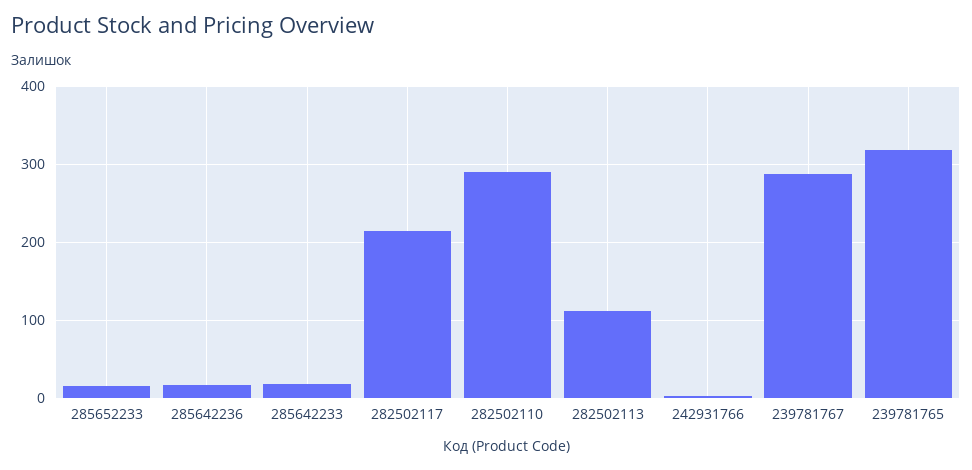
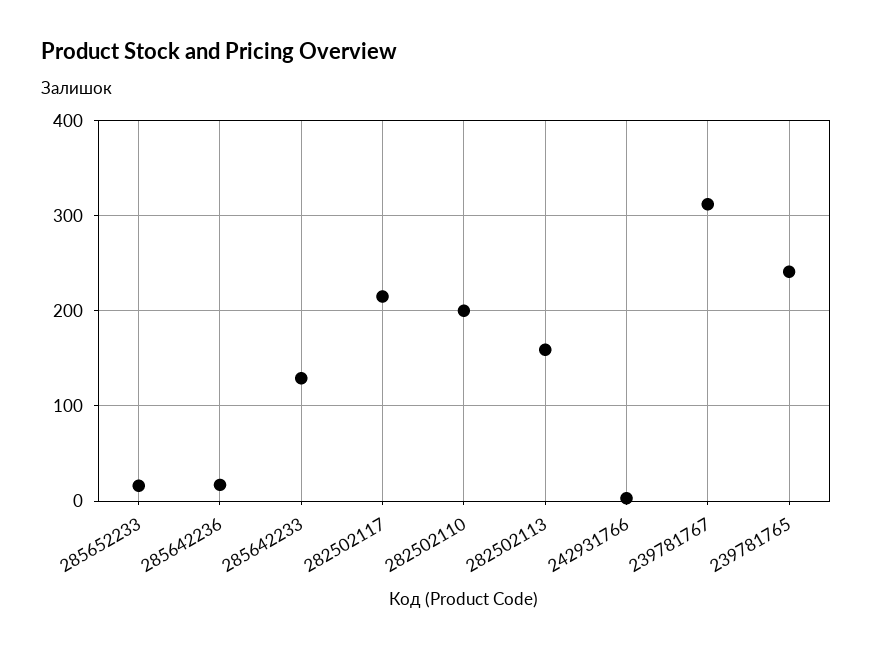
  {
    "285652233": 20,
    "285642236": 20,
-   "285642233": 20,
+   "285642233": 130,
    "282502117": 220,
-   "282502110": 290,
+   "282502110": 200,
-   "282502113": 110,
+   "282502113": 160,
    "242931766": 0,
-   "239781767": 290,
+   "239781767": 310,
-   "239781765": 320
+   "239781765": 240
  }

